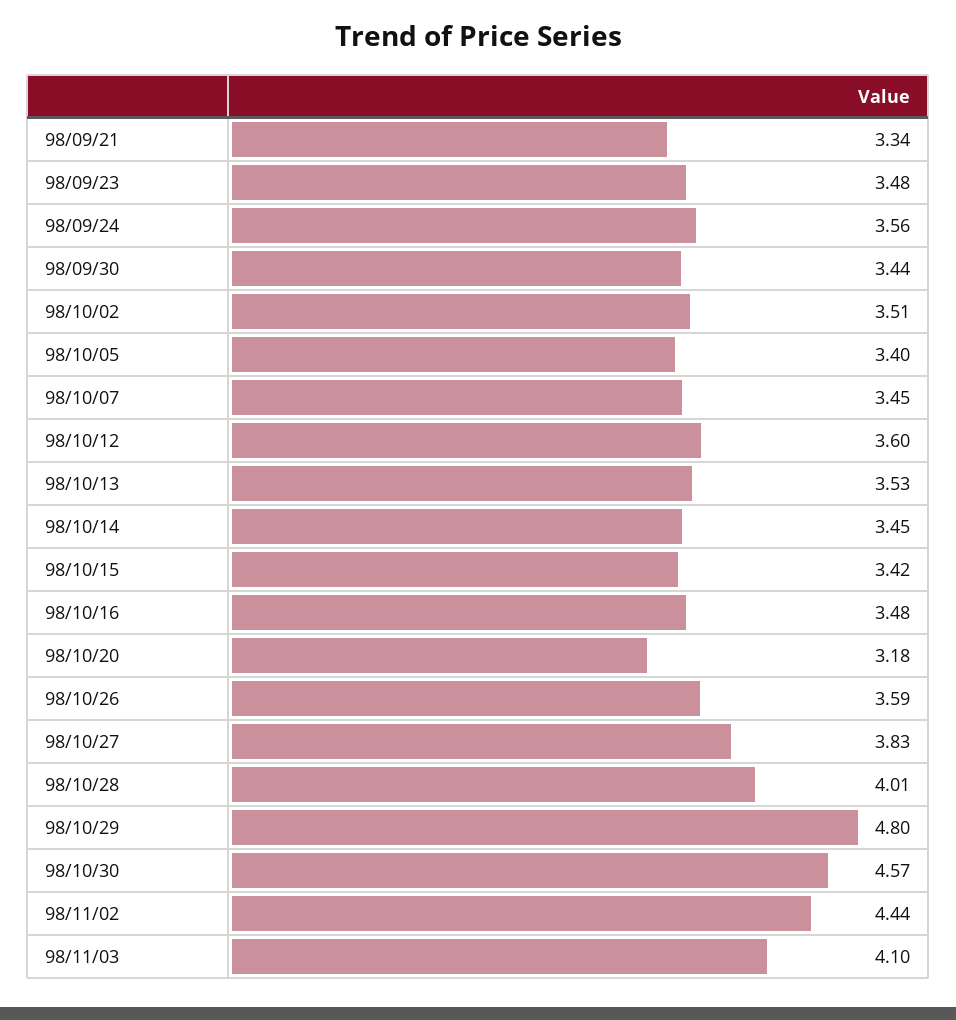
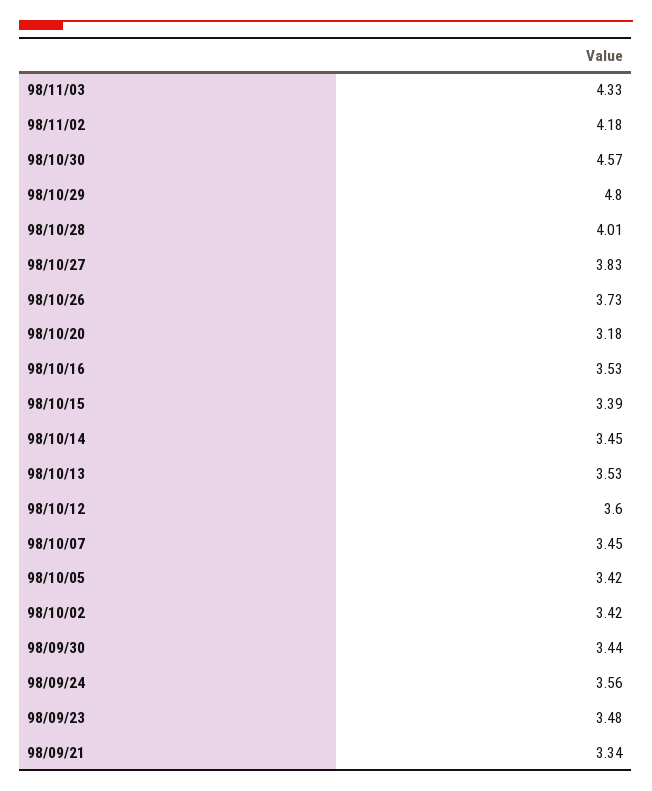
  {
    "98/09/21": 3.34,
    "98/09/23": 3.48,
    "98/09/24": 3.56,
    "98/09/30": 3.44,
-   "98/10/02": 3.51,
+   "98/10/02": 3.42,
-   "98/10/05": 3.4,
+   "98/10/05": 3.42,
    "98/10/07": 3.45,
    "98/10/12": 3.6,
    "98/10/13": 3.53,
    "98/10/14": 3.45,
-   "98/10/15": 3.42,
+   "98/10/15": 3.39,
-   "98/10/16": 3.48,
+   "98/10/16": 3.53,
    "98/10/20": 3.18,
-   "98/10/26": 3.59,
+   "98/10/26": 3.73,
    "98/10/27": 3.83,
    "98/10/28": 4.01,
    "98/10/29": 4.8,
    "98/10/30": 4.57,
-   "98/11/02": 4.44,
+   "98/11/02": 4.18,
-   "98/11/03": 4.1
+   "98/11/03": 4.33
  }

